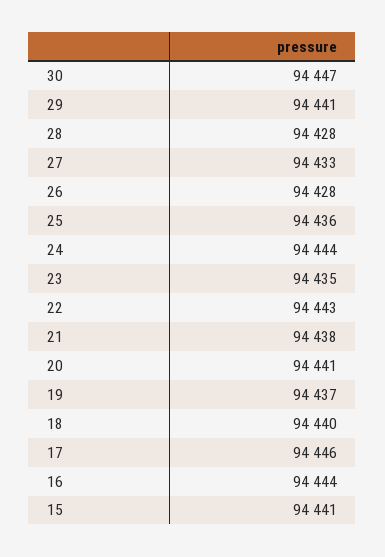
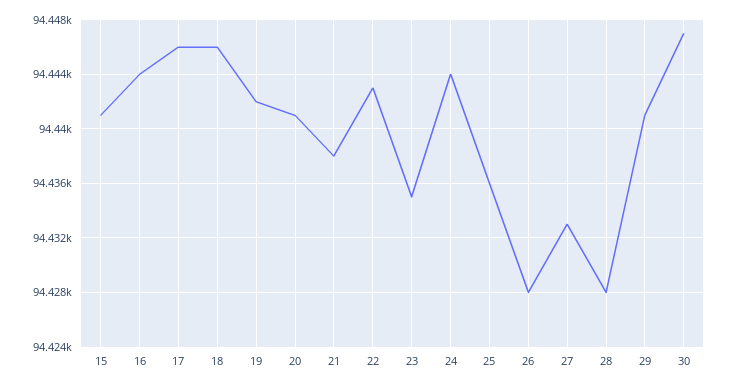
  {
    "30": 94447,
    "29": 94441,
    "28": 94428,
    "27": 94433,
    "26": 94428,
    "25": 94436,
    "24": 94444,
    "23": 94435,
    "22": 94443,
    "21": 94438,
    "20": 94441,
-   "19": 94437,
+   "19": 94442,
-   "18": 94440,
+   "18": 94446,
    "17": 94446,
    "16": 94444,
    "15": 94441
  }

